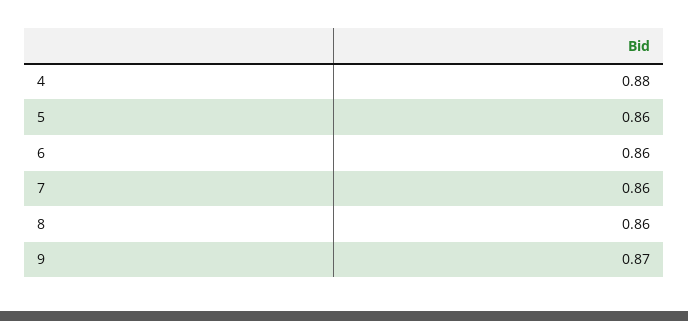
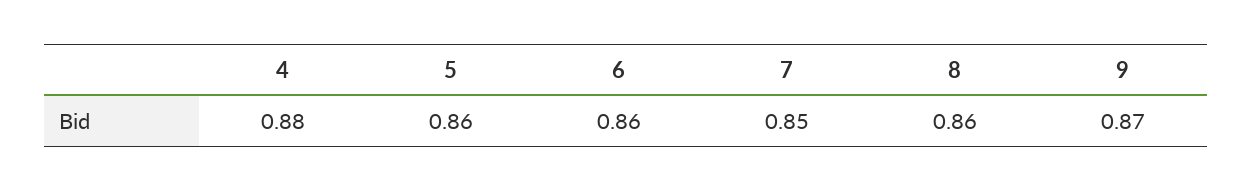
  {
    "4": 0.88,
    "5": 0.86,
    "6": 0.86,
-   "7": 0.86,
+   "7": 0.85,
    "8": 0.86,
    "9": 0.87
  }

